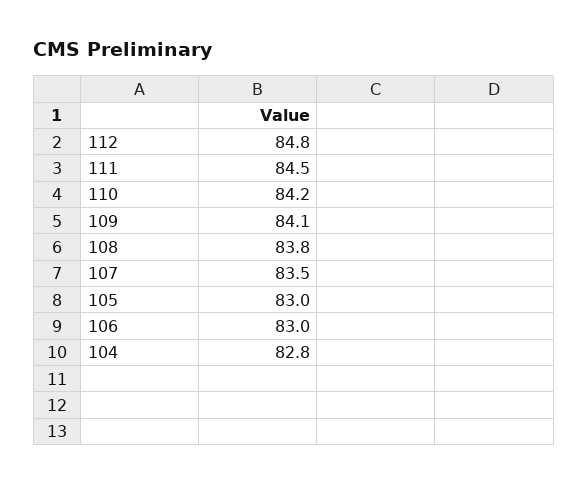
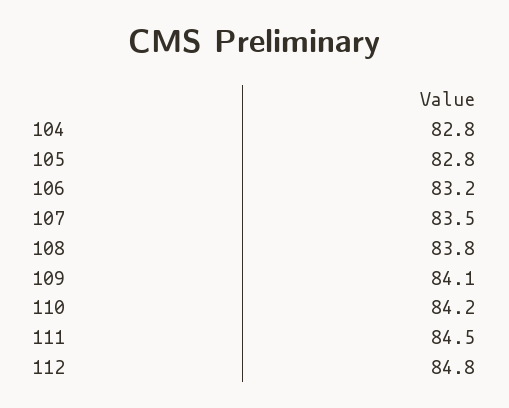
  {
    "112": 84.8,
    "111": 84.5,
    "110": 84.2,
    "109": 84.1,
    "108": 83.8,
    "107": 83.5,
-   "105": 83,
+   "105": 82.8,
-   "106": 83,
+   "106": 83.2,
    "104": 82.8
  }

